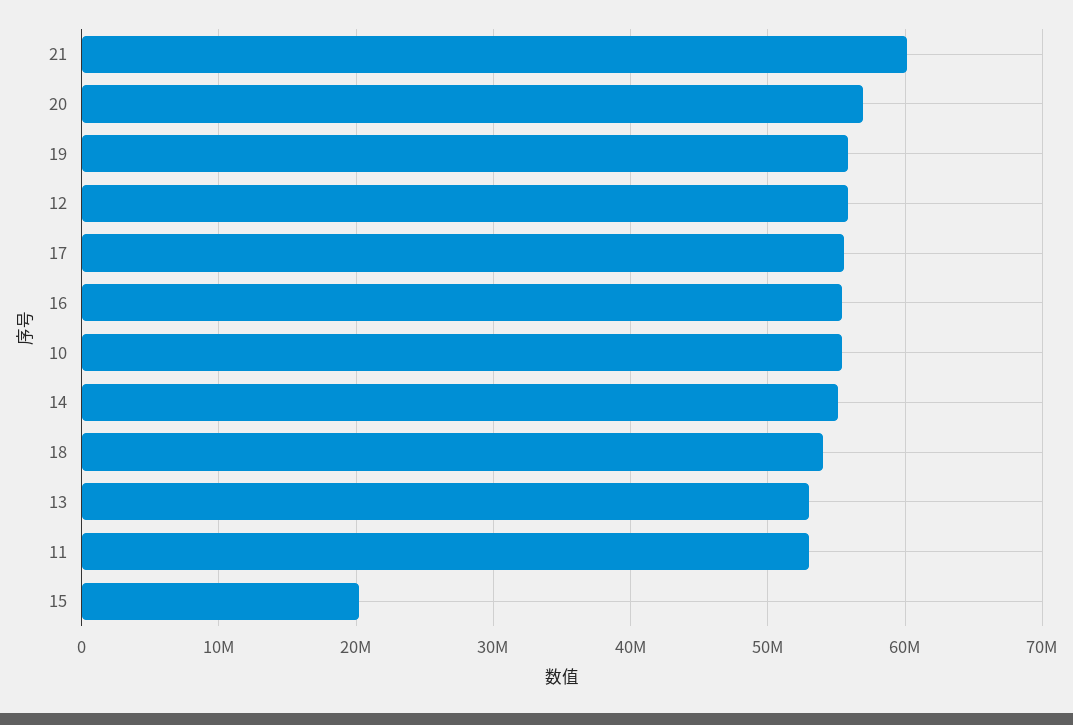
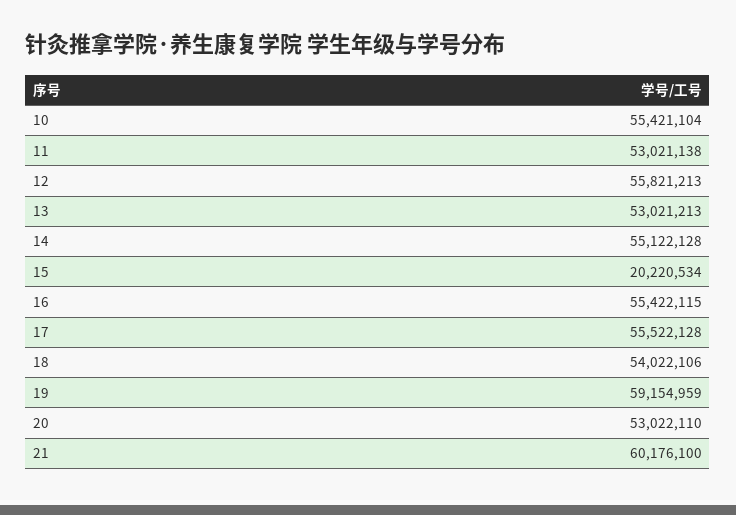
  {
    "21": 60176100,
-   "20": 57000000,
+   "20": 53022110,
-   "19": 56000000,
+   "19": 59154959,
    "12": 55821213,
    "17": 55522128,
    "16": 55422115,
    "10": 55421104,
    "14": 55122128,
    "18": 54022106,
    "13": 53021213,
    "11": 53021138,
    "15": 20220534
  }

